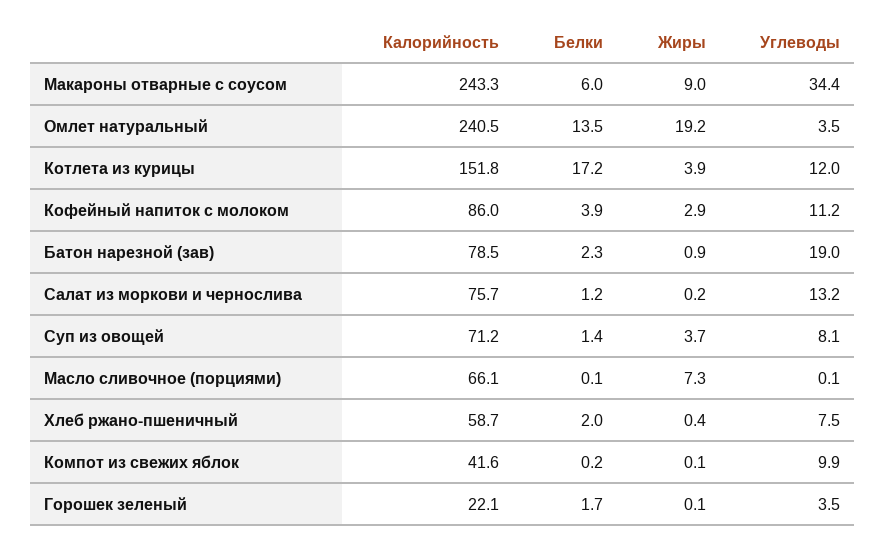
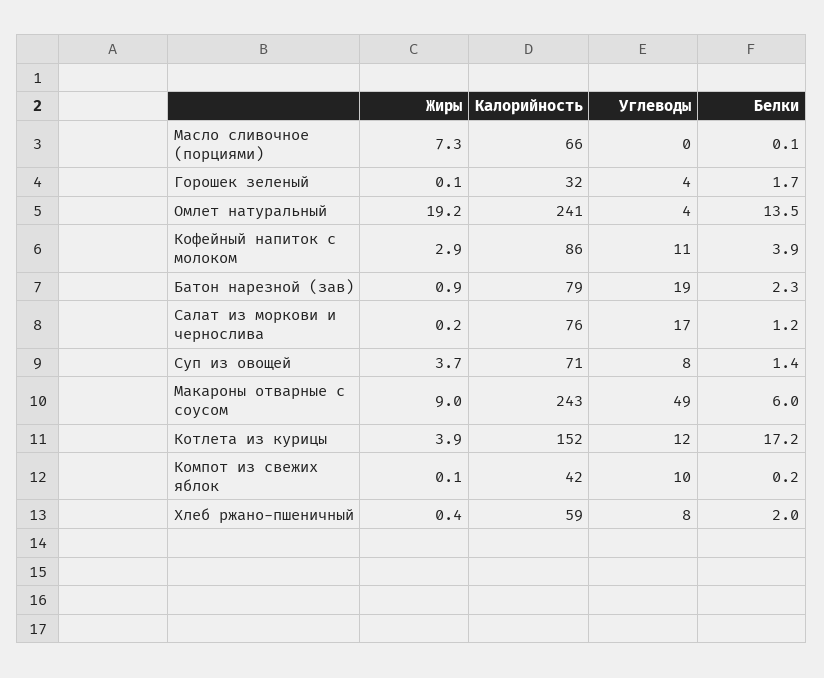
  {
    "Калорийность": {
      "Макароны отварные с соусом": 243.3,
      "Омлет натуральный": 240.5,
      "Котлета из курицы": 151.8,
      "Кофейный напиток с молоком": 86,
      "Батон нарезной (зав)": 78.5,
      "Салат из моркови и чернослива": 75.7,
      "Суп из овощей": 71.2,
      "Масло сливочное (порциями)": 66.1,
      "Хлеб ржано-пшеничный": 58.7,
      "Компот из свежих яблок": 41.6,
-     "Горошек зеленый": 22.1
+     "Горошек зеленый": 32
    },
    "Белки": {
      "Макароны отварные с соусом": 6,
      "Омлет натуральный": 13.5,
      "Котлета из курицы": 17.2,
      "Кофейный напиток с молоком": 3.9,
      "Батон нарезной (зав)": 2.3,
      "Салат из моркови и чернослива": 1.2,
      "Суп из овощей": 1.4,
      "Масло сливочное (порциями)": 0.1,
      "Хлеб ржано-пшеничный": 2,
      "Компот из свежих яблок": 0.2,
      "Горошек зеленый": 1.7
    },
    "Жиры": {
      "Макароны отварные с соусом": 9,
      "Омлет натуральный": 19.2,
      "Котлета из курицы": 3.9,
      "Кофейный напиток с молоком": 2.9,
      "Батон нарезной (зав)": 0.9,
      "Салат из моркови и чернослива": 0.2,
      "Суп из овощей": 3.7,
      "Масло сливочное (порциями)": 7.3,
      "Хлеб ржано-пшеничный": 0.4,
      "Компот из свежих яблок": 0.1,
      "Горошек зеленый": 0.1
    },
    "Углеводы": {
-     "Макароны отварные с соусом": 34.4,
+     "Макароны отварные с соусом": 49,
      "Омлет натуральный": 3.5,
      "Котлета из курицы": 12,
      "Кофейный напиток с молоком": 11.2,
      "Батон нарезной (зав)": 19,
-     "Салат из моркови и чернослива": 13.2,
+     "Салат из моркови и чернослива": 17,
      "Суп из овощей": 8.1,
      "Масло сливочное (порциями)": 0.1,
      "Хлеб ржано-пшеничный": 7.5,
      "Компот из свежих яблок": 9.9,
      "Горошек зеленый": 3.5
    }
  }

